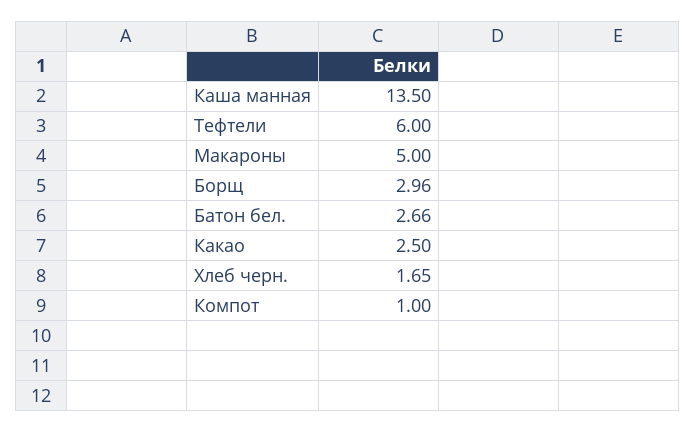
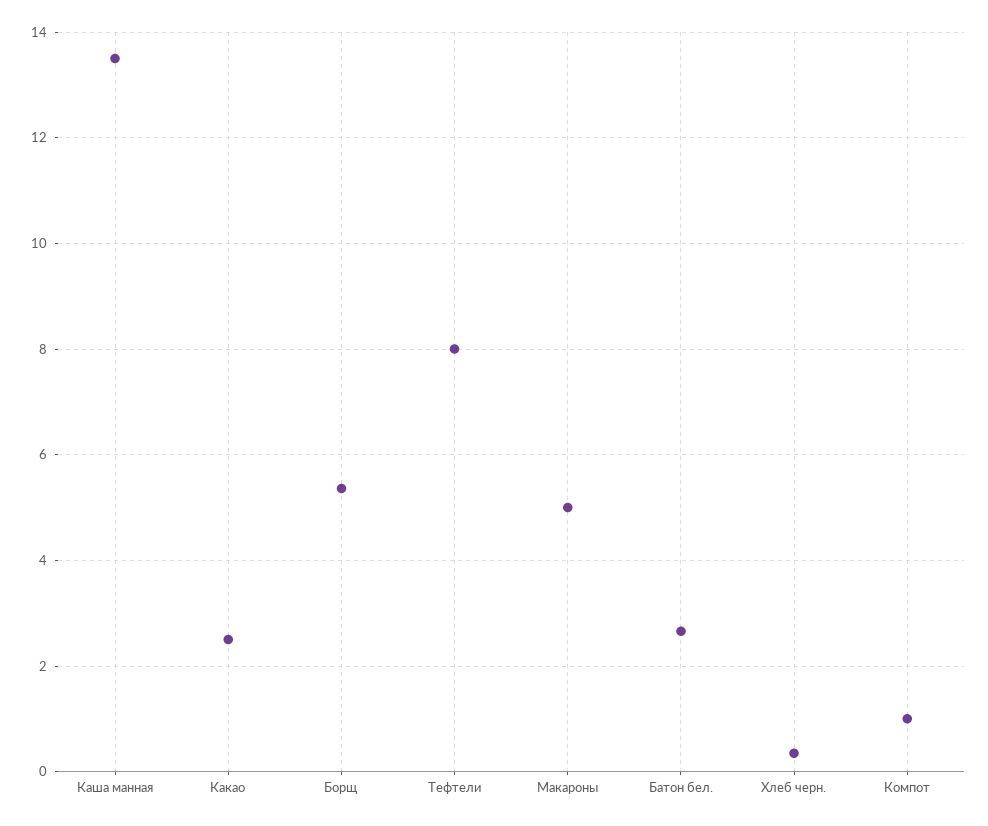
  {
    "Каша манная": 13.5,
-   "Тефтели": 6,
+   "Тефтели": 8,
    "Макароны": 5,
-   "Борщ": 2.96,
+   "Борщ": 5.4,
    "Батон бел.": 2.66,
    "Какао": 2.5,
-   "Хлеб черн.": 1.65,
+   "Хлеб черн.": 0.4,
    "Компот": 1
  }

